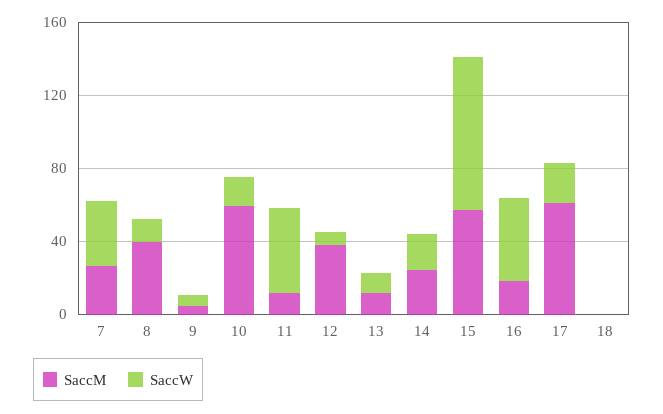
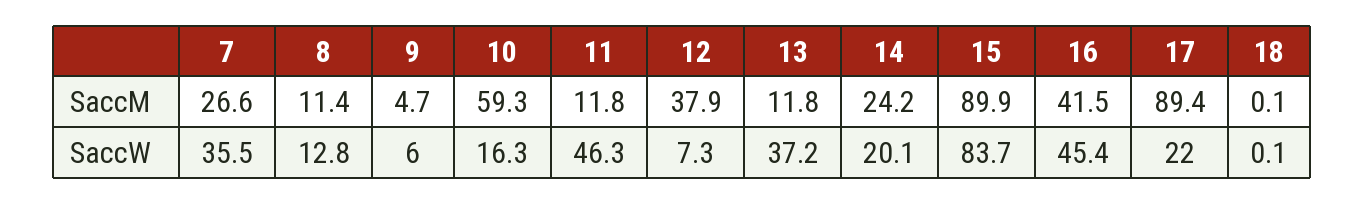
  {
    "SaccM": {
      "7": 26.6,
-     "8": 40,
+     "8": 11.4,
      "9": 4.7,
      "10": 59.3,
      "11": 11.8,
      "12": 37.9,
      "13": 11.8,
      "14": 24.2,
-     "15": 60,
+     "15": 89.9,
-     "16": 20,
+     "16": 41.5,
-     "17": 60,
+     "17": 89.4,
      "18": 0.1
    },
    "SaccW": {
      "7": 35.5,
      "8": 12.8,
      "9": 6,
      "10": 16.3,
      "11": 46.3,
      "12": 7.3,
-     "13": 10,
+     "13": 37.2,
      "14": 20.1,
      "15": 83.7,
      "16": 45.4,
      "17": 22,
      "18": 0.1
    }
  }

